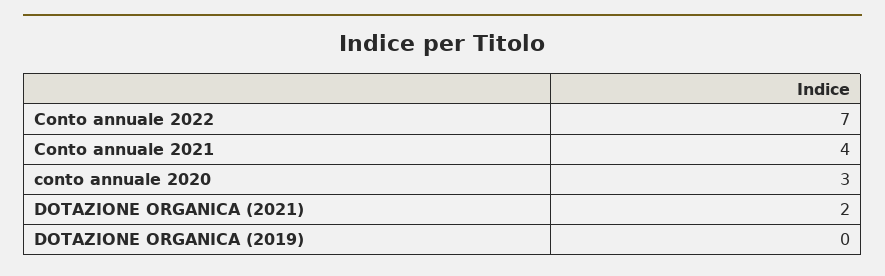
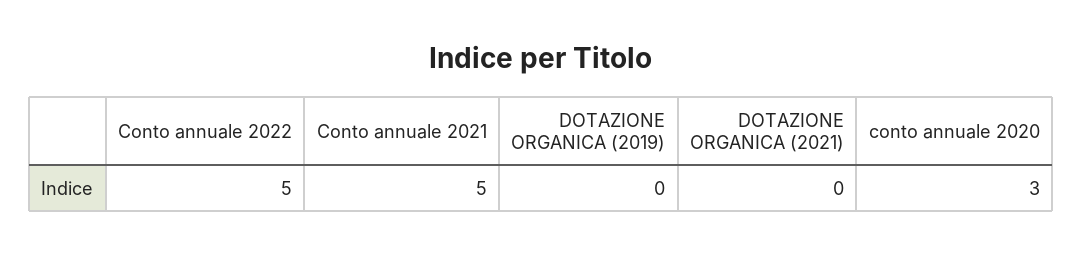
  {
-   "Conto annuale 2022": 7,
+   "Conto annuale 2022": 5,
-   "Conto annuale 2021": 4,
+   "Conto annuale 2021": 5,
    "conto annuale 2020": 3,
-   "DOTAZIONE ORGANICA (2021)": 2,
+   "DOTAZIONE ORGANICA (2021)": 0,
    "DOTAZIONE ORGANICA (2019)": 0
  }

